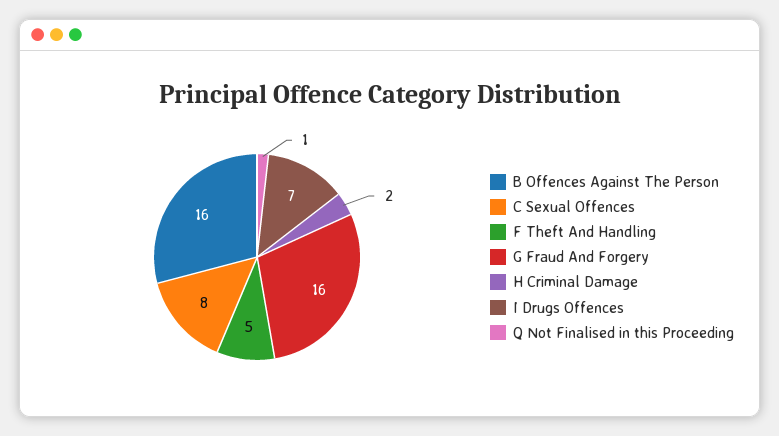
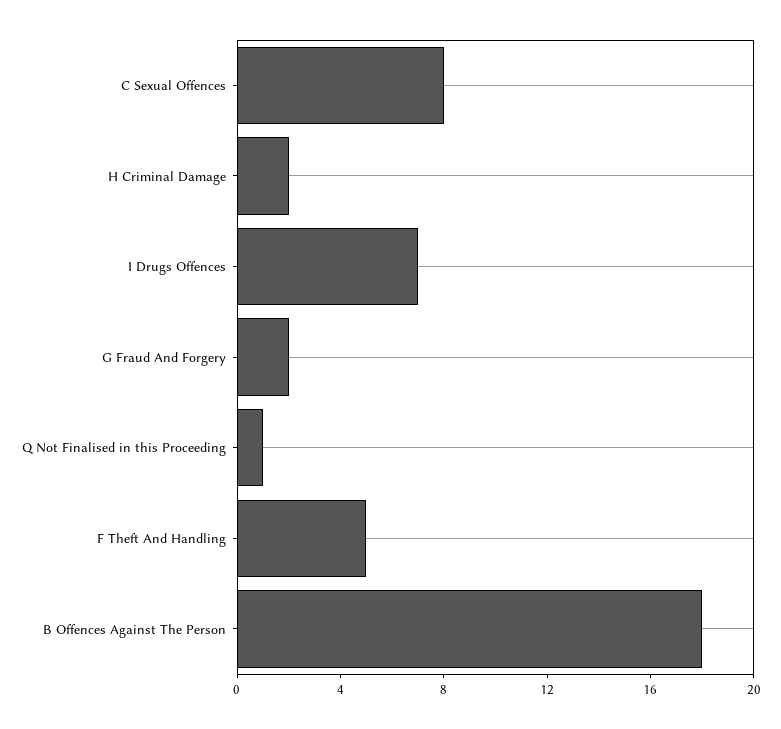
  {
-   "B Offences Against The Person": 16,
+   "B Offences Against The Person": 18,
    "C Sexual Offences": 8,
    "F Theft And Handling": 5,
-   "G Fraud And Forgery": 16,
+   "G Fraud And Forgery": 2,
    "H Criminal Damage": 2,
    "I Drugs Offences": 7,
    "Q Not Finalised in this Proceeding": 1
  }

